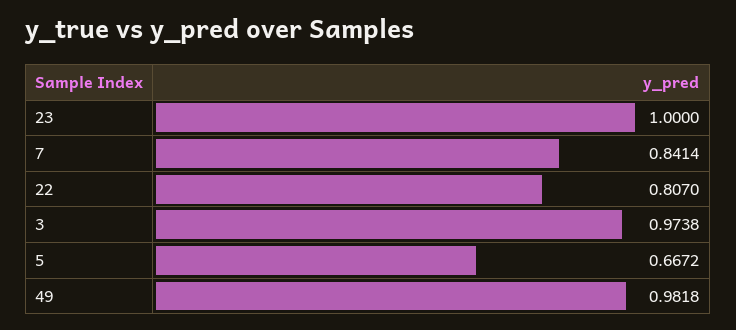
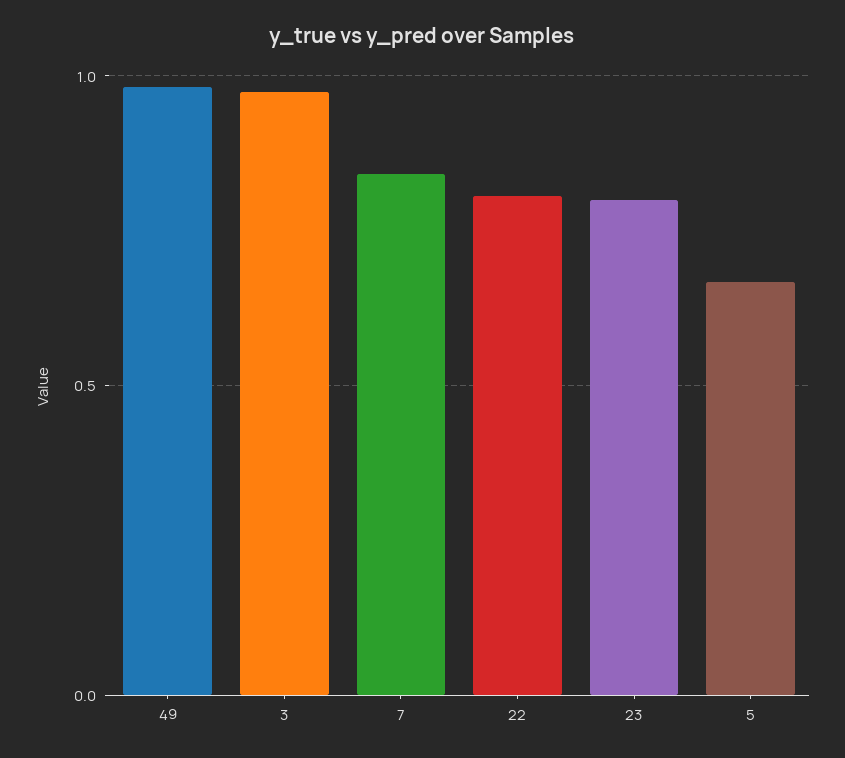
  {
-   "23": 1,
+   "23": 0.8,
    "7": 0.8414,
    "22": 0.807,
    "3": 0.9738,
    "5": 0.6672,
    "49": 0.9818
  }

